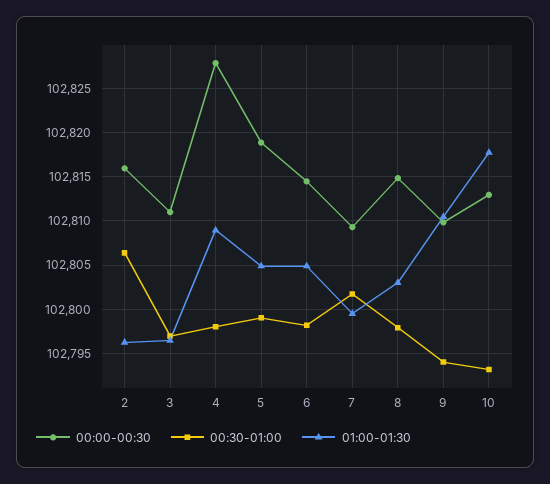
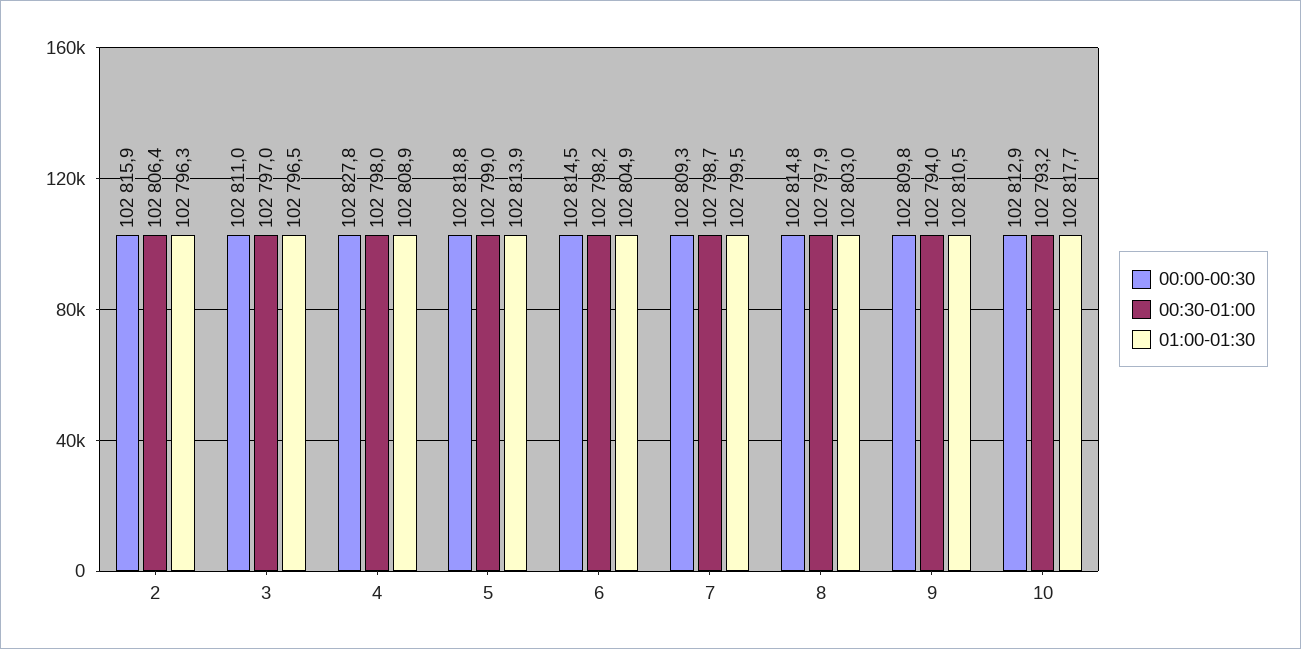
  {
    "00:00-00:30": {
      "2": 102815.9,
      "3": 102811,
      "4": 102827.8,
      "5": 102818.8,
      "6": 102814.5,
      "7": 102809.3,
      "8": 102814.8,
      "9": 102809.8,
      "10": 102812.9
    },
    "00:30-01:00": {
      "2": 102806.4,
      "3": 102797,
      "4": 102798,
      "5": 102799,
      "6": 102798.2,
-     "7": 102802,
+     "7": 102798.7,
      "8": 102797.9,
      "9": 102794,
      "10": 102793.2
    },
    "01:00-01:30": {
      "2": 102796.3,
      "3": 102796.5,
      "4": 102808.9,
-     "5": 102805,
+     "5": 102813.9,
      "6": 102804.9,
      "7": 102799.5,
      "8": 102803,
      "9": 102810.5,
      "10": 102817.7
    }
  }

